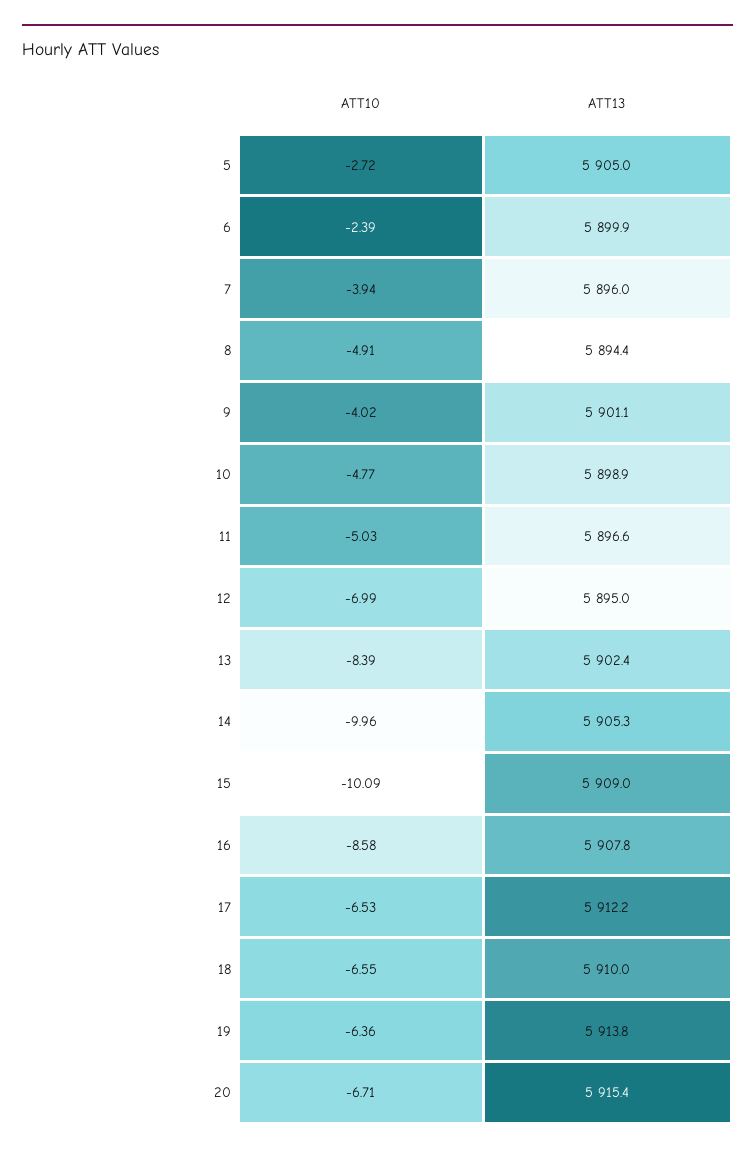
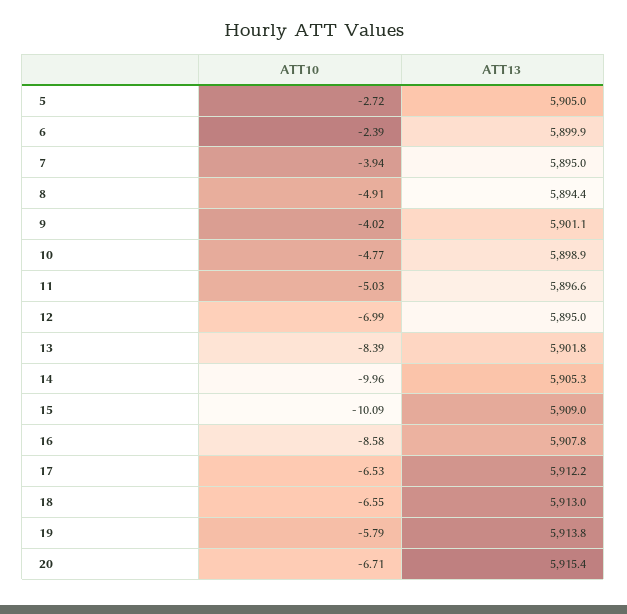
  {
    "ATT10": {
      "5": -2.72,
      "6": -2.39,
      "7": -3.94,
      "8": -4.91,
      "9": -4.02,
      "10": -4.77,
      "11": -5.03,
      "12": -6.99,
      "13": -8.39,
      "14": -9.96,
      "15": -10.09,
      "16": -8.58,
      "17": -6.53,
      "18": -6.55,
-     "19": -6.36,
+     "19": -5.79,
      "20": -6.71
    },
    "ATT13": {
      "5": 5905,
      "6": 5899.9,
-     "7": 5896,
+     "7": 5895,
      "8": 5894.4,
      "9": 5901.1,
      "10": 5898.9,
      "11": 5896.6,
      "12": 5895,
-     "13": 5902.4,
+     "13": 5901.8,
      "14": 5905.3,
      "15": 5909,
      "16": 5907.8,
      "17": 5912.2,
-     "18": 5910,
+     "18": 5913,
      "19": 5913.8,
      "20": 5915.4
    }
  }

